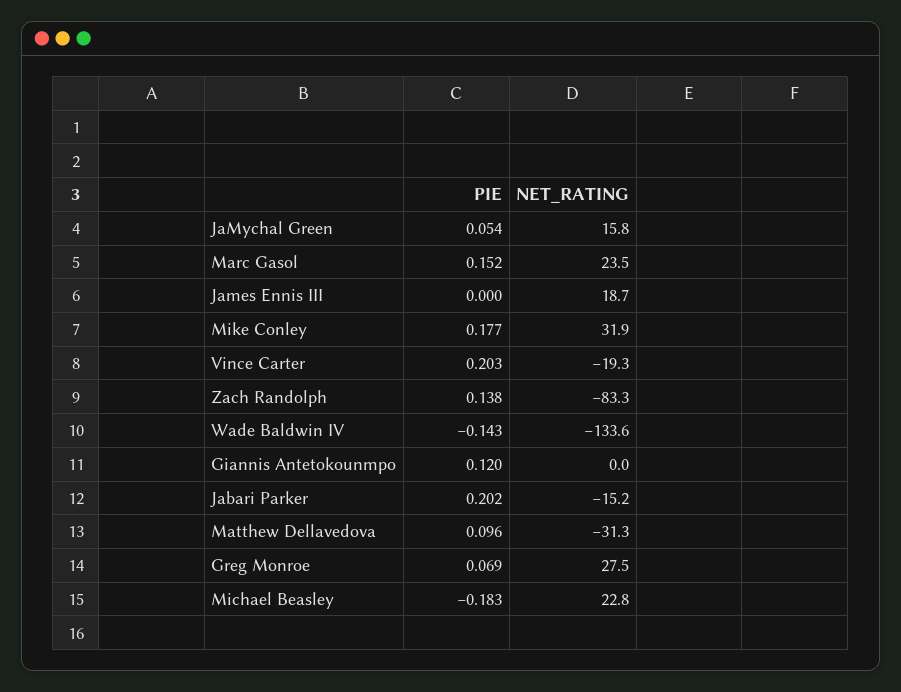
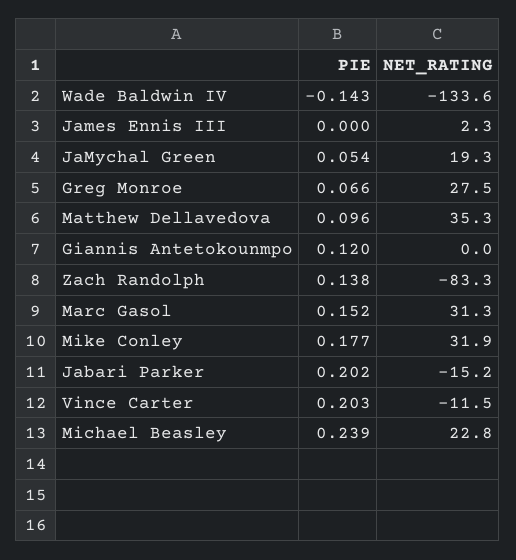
  {
    "PIE": {
      "JaMychal Green": 0.054,
      "Marc Gasol": 0.152,
      "James Ennis III": 0,
      "Mike Conley": 0.177,
      "Vince Carter": 0.203,
      "Zach Randolph": 0.138,
      "Wade Baldwin IV": -0.143,
      "Giannis Antetokounmpo": 0.12,
      "Jabari Parker": 0.202,
      "Matthew Dellavedova": 0.096,
-     "Greg Monroe": 0.069,
+     "Greg Monroe": 0.066,
-     "Michael Beasley": -0.183
+     "Michael Beasley": 0.239
    },
    "NET_RATING": {
-     "JaMychal Green": 15.8,
+     "JaMychal Green": 19.3,
-     "Marc Gasol": 23.5,
+     "Marc Gasol": 31.3,
-     "James Ennis III": 18.7,
+     "James Ennis III": 2.3,
      "Mike Conley": 31.9,
-     "Vince Carter": -19.3,
+     "Vince Carter": -11.5,
      "Zach Randolph": -83.3,
      "Wade Baldwin IV": -133.6,
      "Giannis Antetokounmpo": 0,
      "Jabari Parker": -15.2,
-     "Matthew Dellavedova": -31.3,
+     "Matthew Dellavedova": 35.3,
      "Greg Monroe": 27.5,
      "Michael Beasley": 22.8
    }
  }

